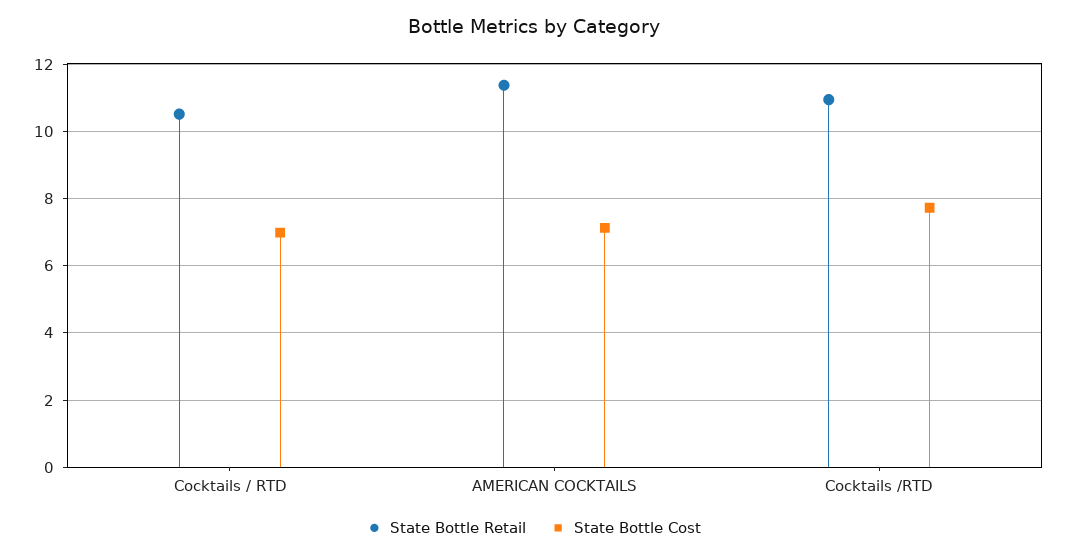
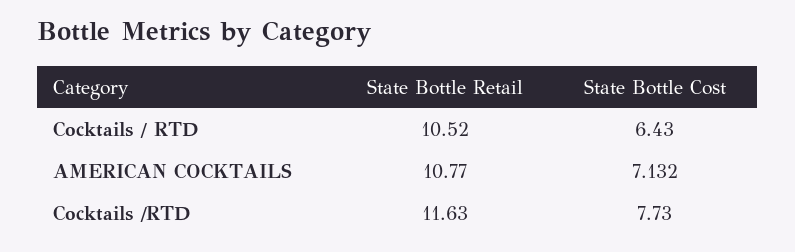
  {
    "State Bottle Retail": {
      "Cocktails / RTD": 10.52,
-     "AMERICAN COCKTAILS": 11.4,
+     "AMERICAN COCKTAILS": 10.77,
-     "Cocktails /RTD": 11
+     "Cocktails /RTD": 11.63
    },
    "State Bottle Cost": {
-     "Cocktails / RTD": 7,
+     "Cocktails / RTD": 6.43,
      "AMERICAN COCKTAILS": 7.132,
      "Cocktails /RTD": 7.73
    }
  }

